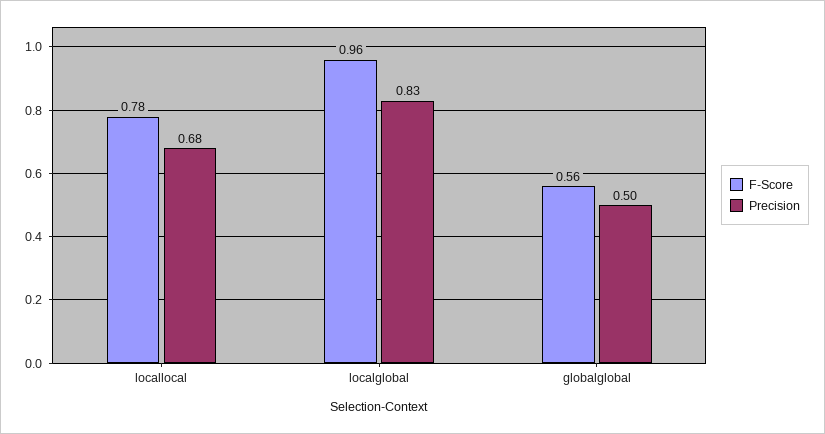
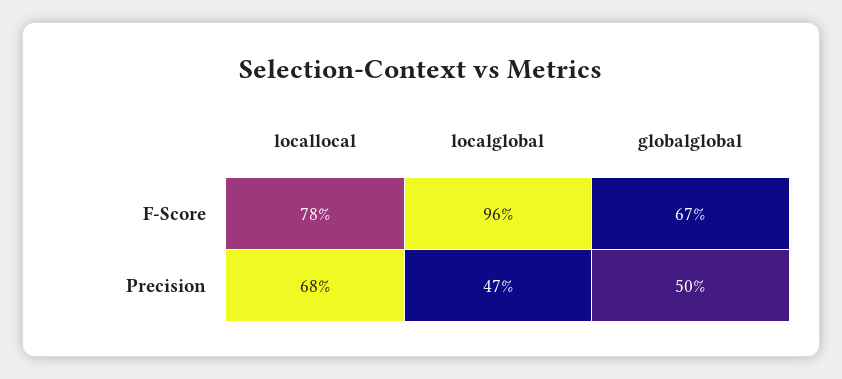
  {
    "F-Score": {
      "locallocal": 0.78,
      "localglobal": 0.96,
-     "globalglobal": 0.56
+     "globalglobal": 0.67
    },
    "Precision": {
      "locallocal": 0.68,
-     "localglobal": 0.83,
+     "localglobal": 0.47,
      "globalglobal": 0.5
    }
  }

